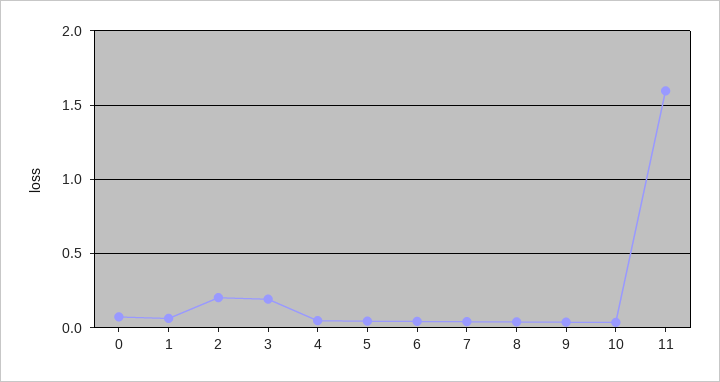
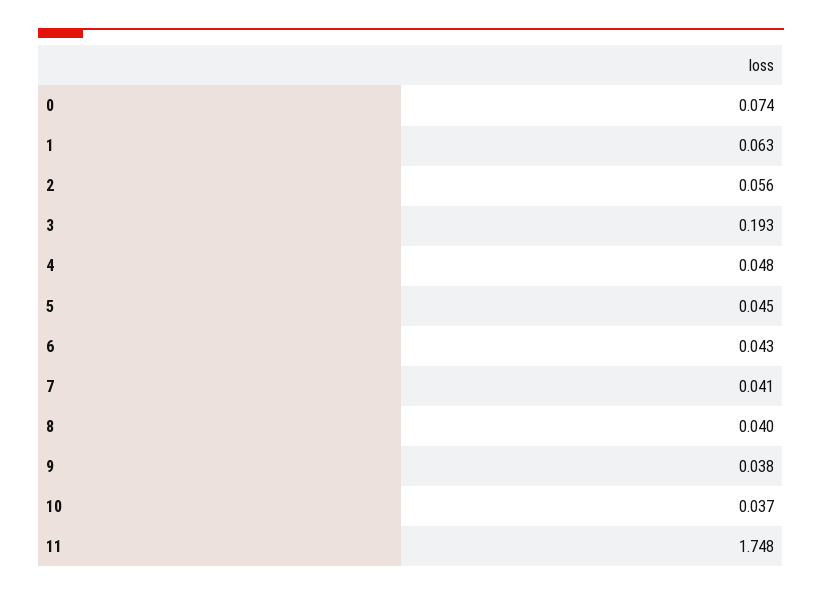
  {
    "0": 0.074,
    "1": 0.063,
-   "2": 0.2,
+   "2": 0.056,
    "3": 0.193,
    "4": 0.048,
    "5": 0.045,
    "6": 0.043,
    "7": 0.041,
    "8": 0.04,
    "9": 0.038,
    "10": 0.037,
-   "11": 1.6
+   "11": 1.748
  }

